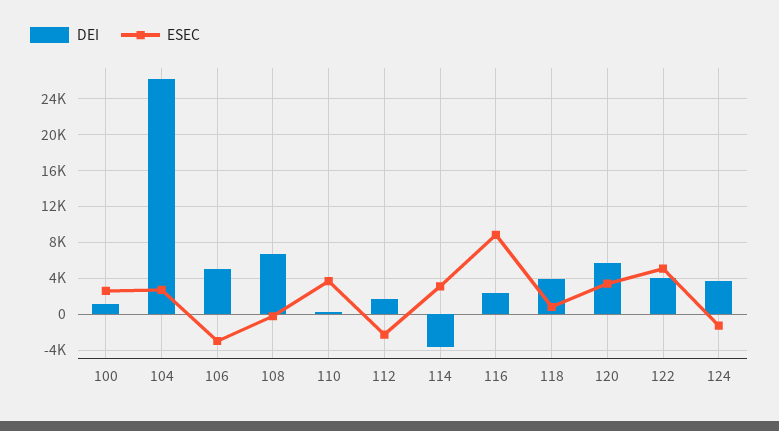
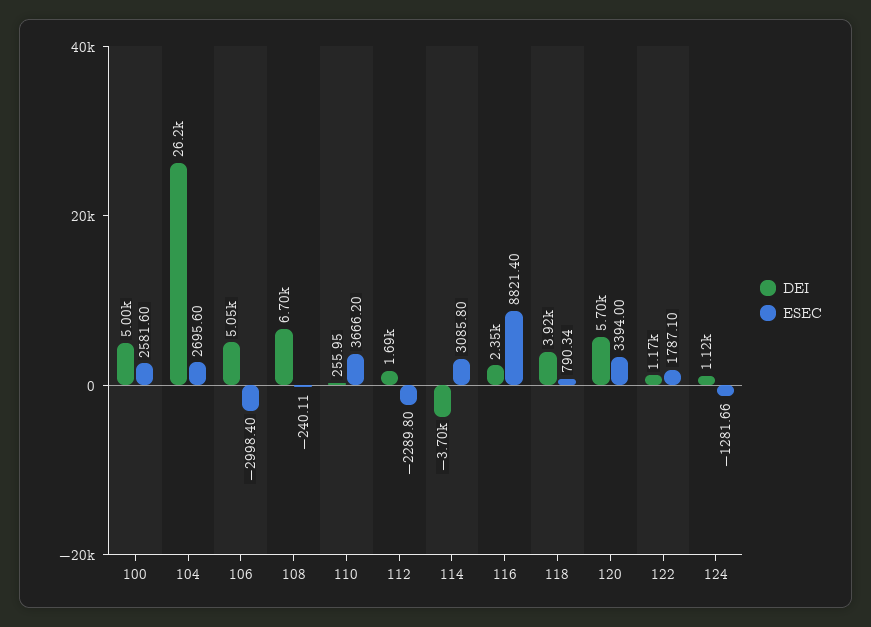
  {
    "DEI": {
-     "100": 1000,
+     "100": 5000,
      "104": 26200,
      "106": 5050,
      "108": 6700,
      "110": 255.95,
      "112": 1690,
      "114": -3700,
      "116": 2350,
      "118": 3920,
      "120": 5700,
-     "122": 4000,
+     "122": 1170,
-     "124": 4000
+     "124": 1120
    },
    "ESEC": {
      "100": 2581.6,
      "104": 2695.6,
      "106": -2998.4,
      "108": -240.11,
      "110": 3666.2,
      "112": -2289.8,
      "114": 3085.8,
      "116": 8821.4,
      "118": 790.34,
      "120": 3394,
-     "122": 5000,
+     "122": 1787.1,
      "124": -1281.66
    }
  }

